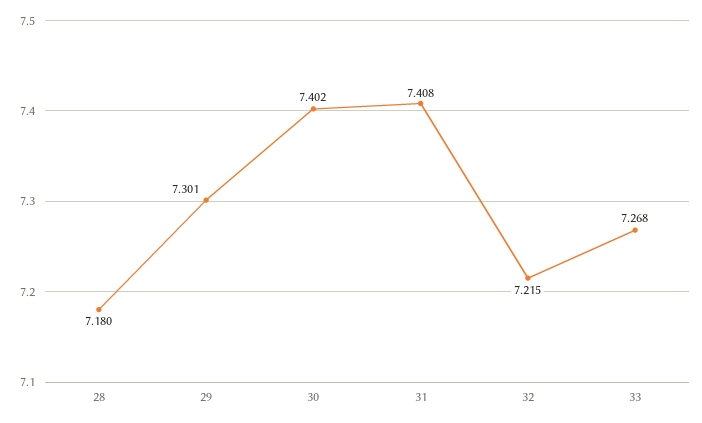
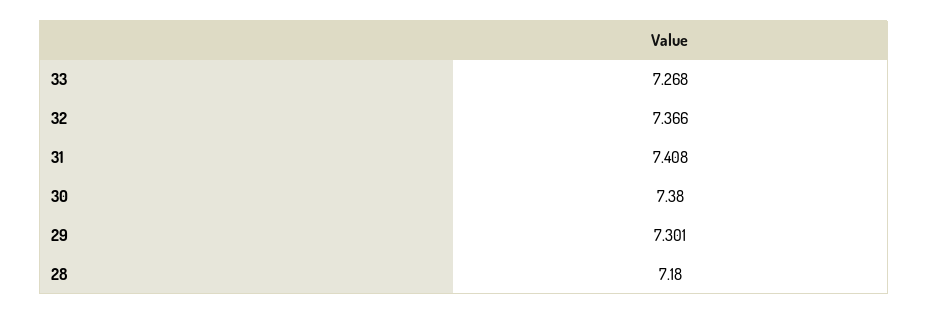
  {
    "28": 7.18,
    "29": 7.301,
-   "30": 7.402,
+   "30": 7.38,
    "31": 7.408,
-   "32": 7.215,
+   "32": 7.366,
    "33": 7.268
  }

